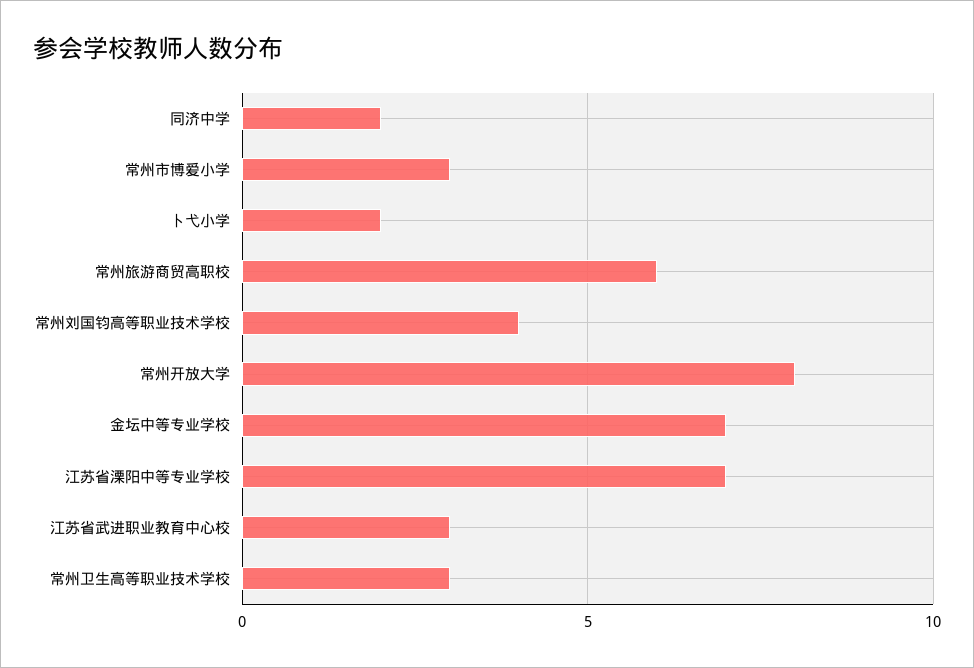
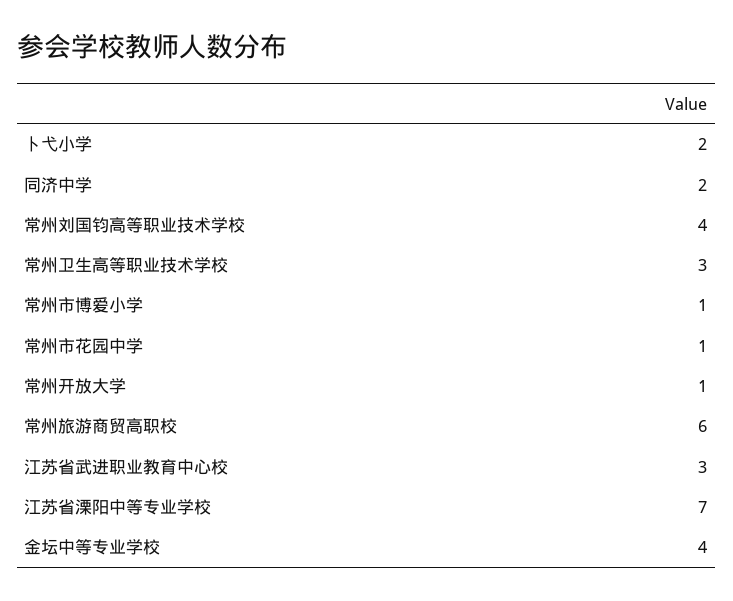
  {
    "同济中学": 2,
-   "常州市博爱小学": 3,
+   "常州市博爱小学": 1,
    "卜弋小学": 2,
    "常州旅游商贸高职校": 6,
    "常州刘国钧高等职业技术学校": 4,
-   "常州开放大学": 8,
+   "常州开放大学": 1,
-   "金坛中等专业学校": 7,
+   "金坛中等专业学校": 4,
    "江苏省溧阳中等专业学校": 7,
    "江苏省武进职业教育中心校": 3,
-   "常州卫生高等职业技术学校": 3
+   "常州卫生高等职业技术学校": 3,
+   "常州市花园中学": 1
  }

